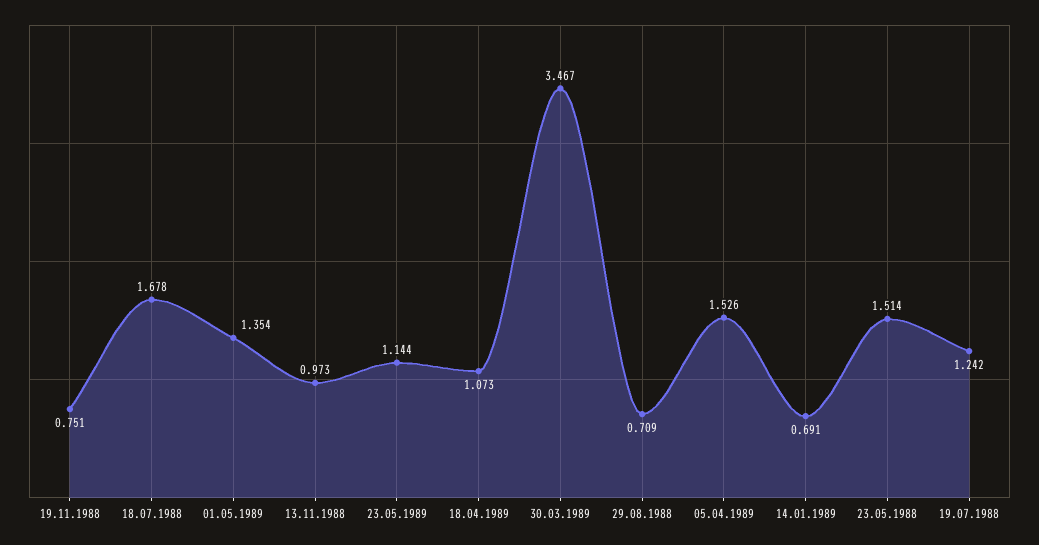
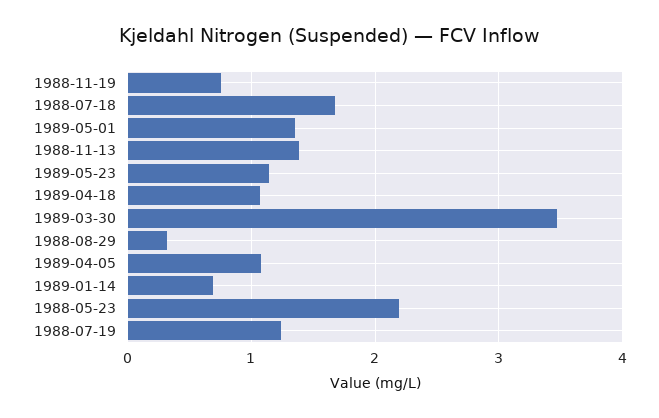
  {
    "19.11.1988": 0.751,
    "18.07.1988": 1.678,
    "01.05.1989": 1.354,
-   "13.11.1988": 0.973,
+   "13.11.1988": 1.4,
    "23.05.1989": 1.144,
    "18.04.1989": 1.073,
    "30.03.1989": 3.467,
-   "29.08.1988": 0.709,
+   "29.08.1988": 0.3,
-   "05.04.1989": 1.526,
+   "05.04.1989": 1.1,
    "14.01.1989": 0.691,
-   "23.05.1988": 1.514,
+   "23.05.1988": 2.2,
    "19.07.1988": 1.242
  }

